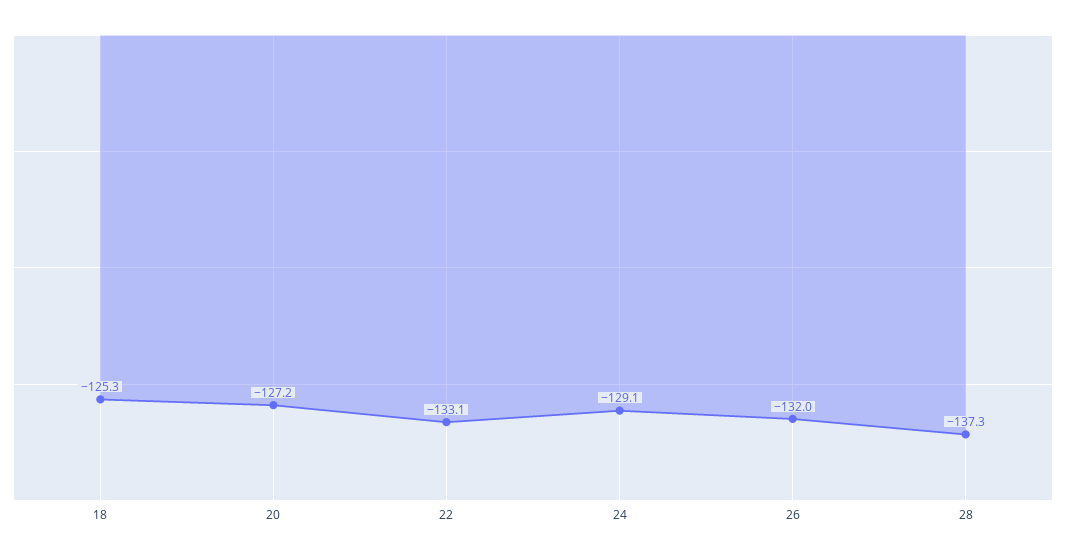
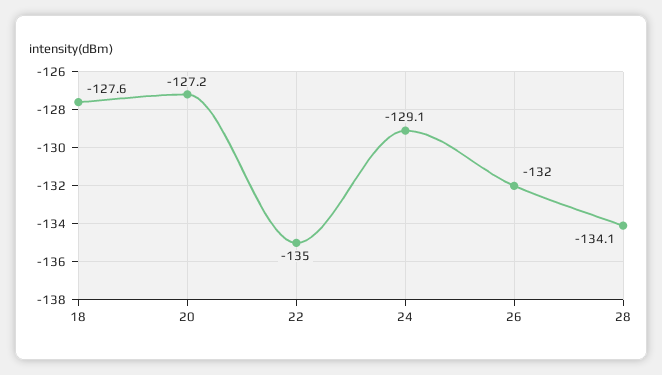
  {
-   "18": -125.3,
+   "18": -127.6,
    "20": -127.2,
-   "22": -133.1,
+   "22": -135,
    "24": -129.1,
    "26": -132,
-   "28": -137.3
+   "28": -134.1
  }

